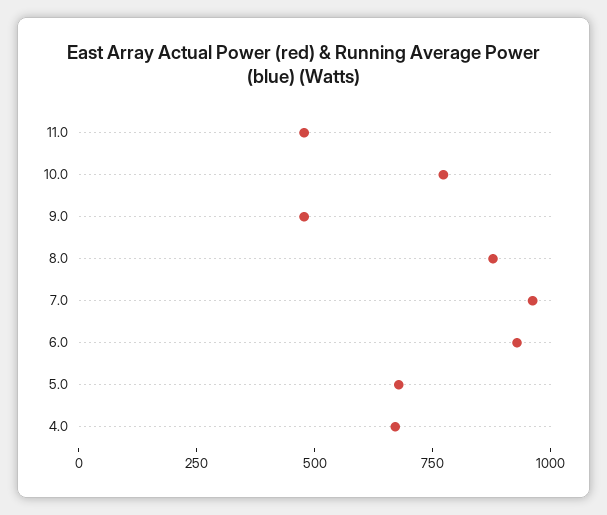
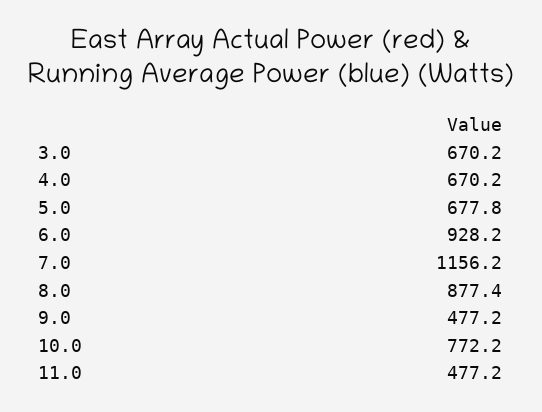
  {
    "11.0": 477.2,
    "10.0": 772.2,
    "9.0": 477.2,
    "8.0": 877.4,
-   "7.0": 950,
+   "7.0": 1156.2,
    "6.0": 928.2,
    "5.0": 677.8,
-   "4.0": 670.2
+   "4.0": 670.2,
+   "3.0": 670.2
  }

